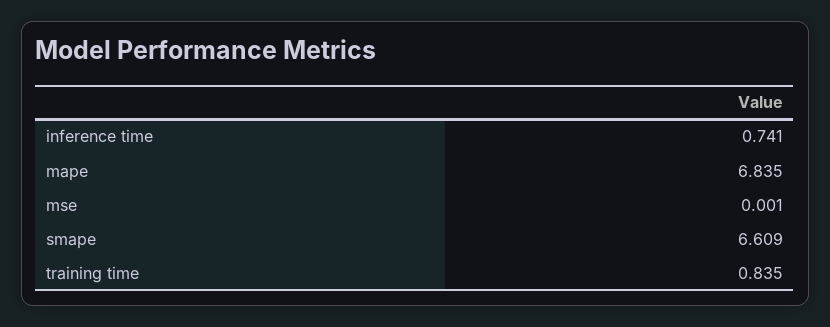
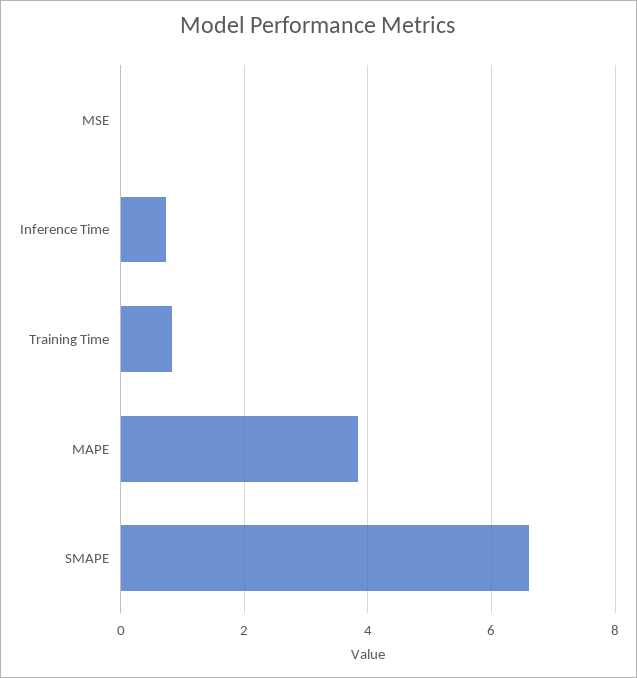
  {
    "inference time": 0.741,
-   "mape": 6.835,
+   "mape": 3.8,
    "mse": 0.001,
    "smape": 6.609,
    "training time": 0.835
  }

